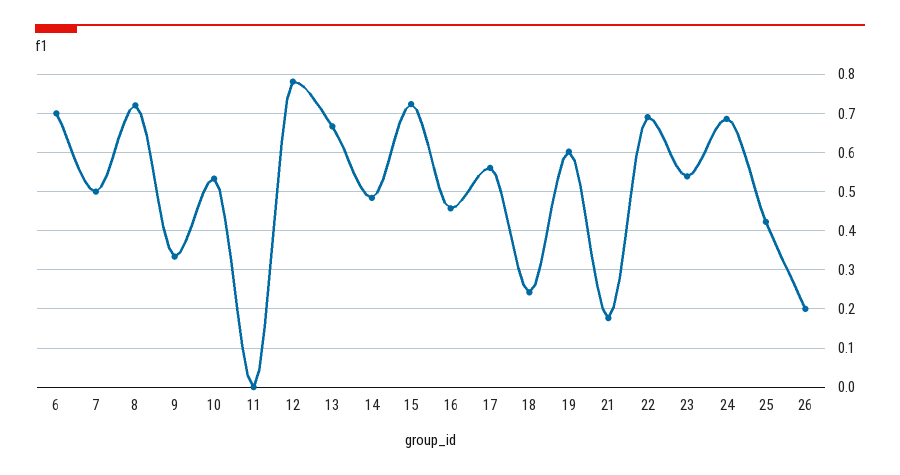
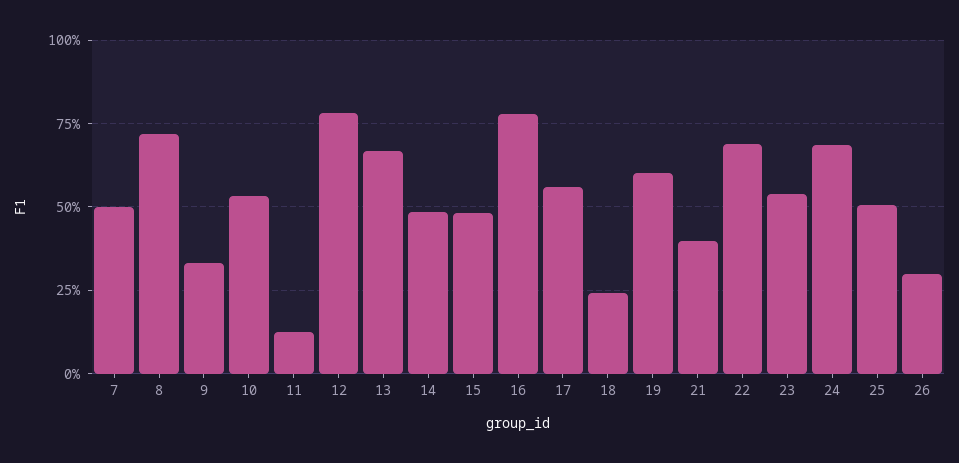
  {
-   "6": 0.7,
    "7": 0.5,
    "8": 0.72,
    "9": 0.34,
    "10": 0.54,
-   "11": 0,
+   "11": 0.125,
    "12": 0.78,
    "13": 0.66,
    "14": 0.48,
-   "15": 0.72,
+   "15": 0.475,
-   "16": 0.46,
+   "16": 0.775,
    "17": 0.56,
    "18": 0.24,
    "19": 0.6,
-   "21": 0.18,
+   "21": 0.4,
    "22": 0.7,
    "23": 0.54,
    "24": 0.68,
-   "25": 0.42,
+   "25": 0.5,
-   "26": 0.2
+   "26": 0.3
  }

